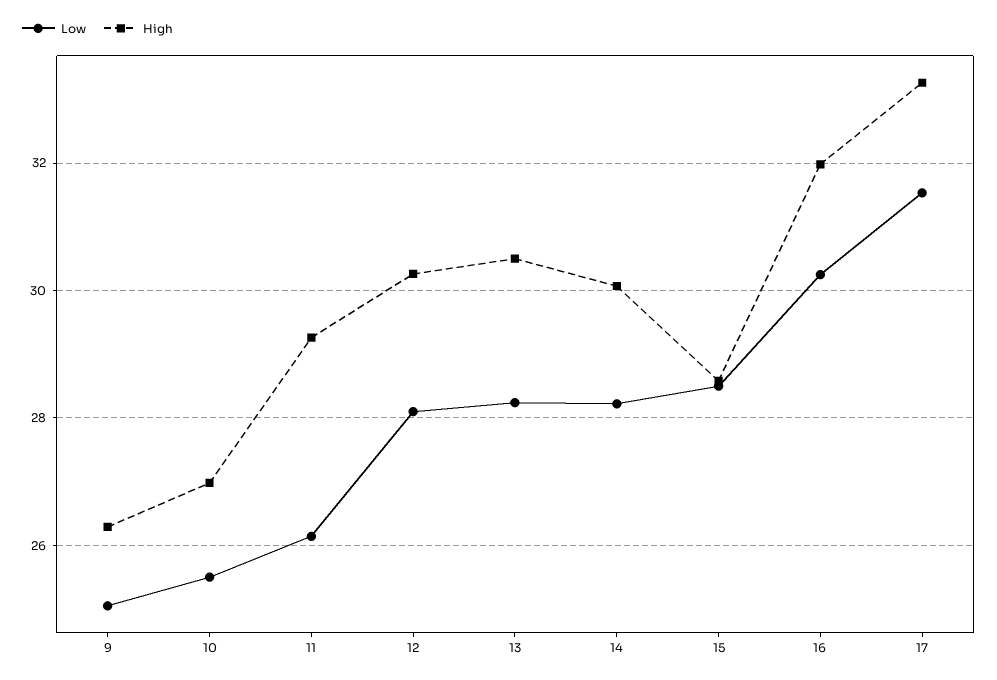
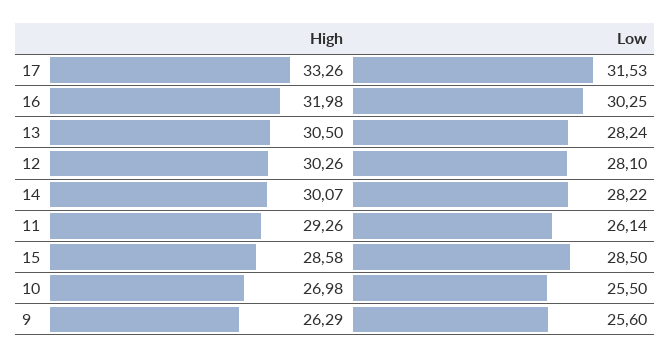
  {
    "Low": {
-     "9": 25,
+     "9": 25.6,
      "10": 25.5,
      "11": 26.14,
      "12": 28.1,
      "13": 28.24,
      "14": 28.22,
      "15": 28.5,
      "16": 30.25,
      "17": 31.53
    },
    "High": {
      "9": 26.29,
      "10": 26.98,
      "11": 29.26,
      "12": 30.26,
      "13": 30.5,
      "14": 30.07,
      "15": 28.58,
      "16": 31.98,
      "17": 33.26
    }
  }

